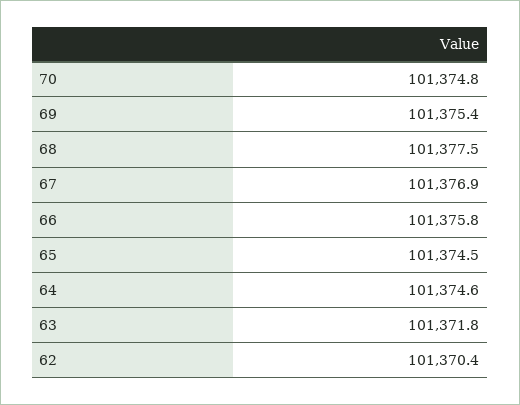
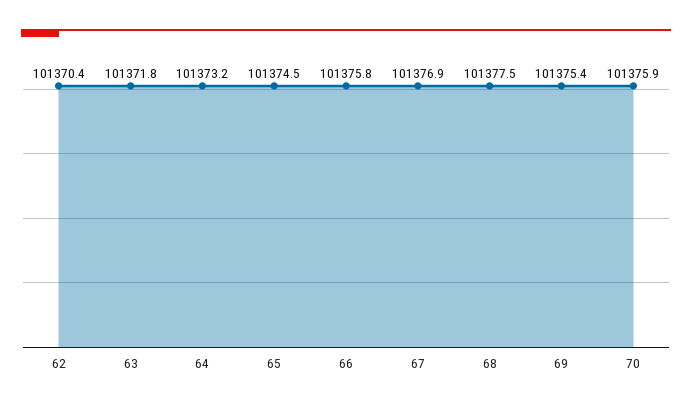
  {
-   "70": 101374.8,
+   "70": 101375.9,
    "69": 101375.4,
    "68": 101377.5,
    "67": 101376.9,
    "66": 101375.8,
    "65": 101374.5,
-   "64": 101374.6,
+   "64": 101373.2,
    "63": 101371.8,
    "62": 101370.4
  }

